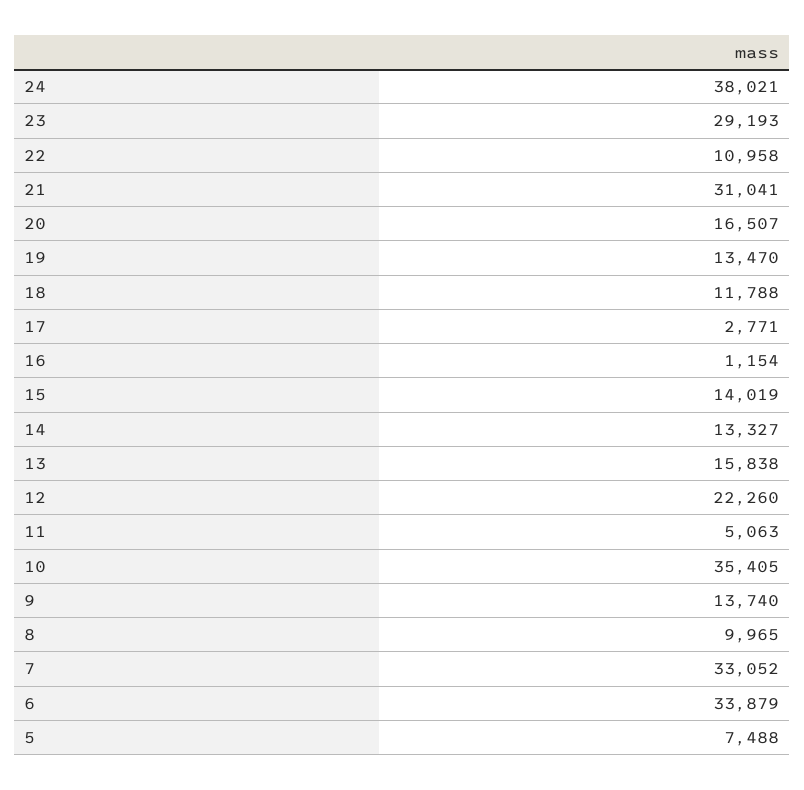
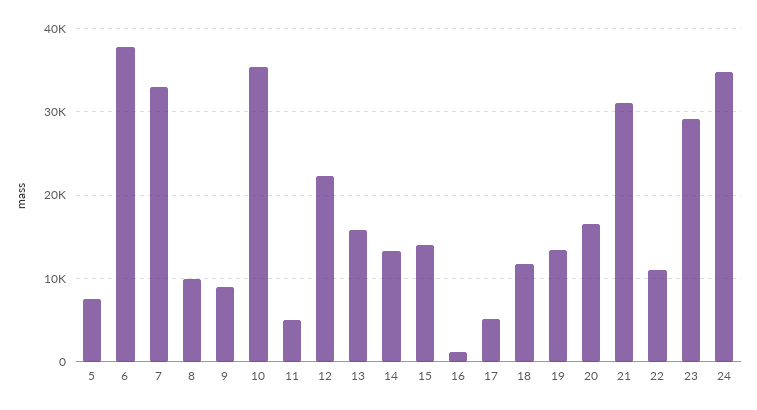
  {
-   "24": 38021,
+   "24": 35000,
    "23": 29193,
    "22": 10958,
    "21": 31041,
    "20": 16507,
    "19": 13470,
    "18": 11788,
-   "17": 2771,
+   "17": 5000,
    "16": 1154,
    "15": 14019,
    "14": 13327,
    "13": 15838,
    "12": 22260,
    "11": 5063,
    "10": 35405,
-   "9": 13740,
+   "9": 9000,
    "8": 9965,
    "7": 33052,
-   "6": 33879,
+   "6": 38000,
    "5": 7488
  }

